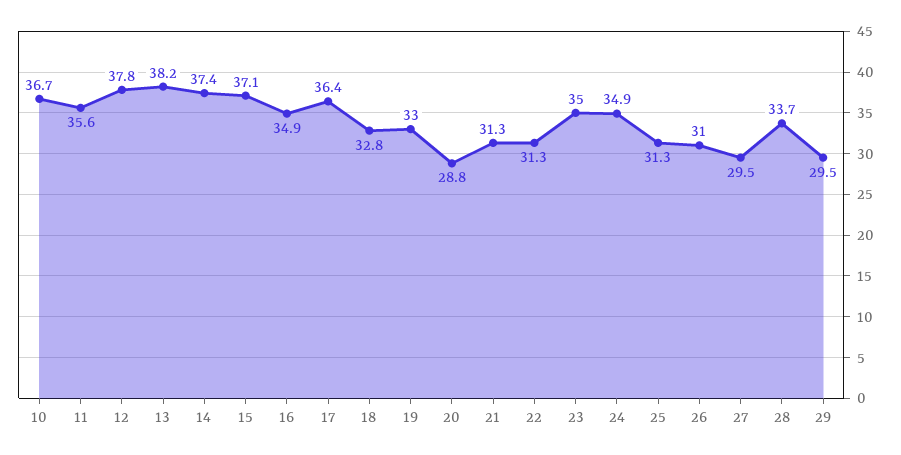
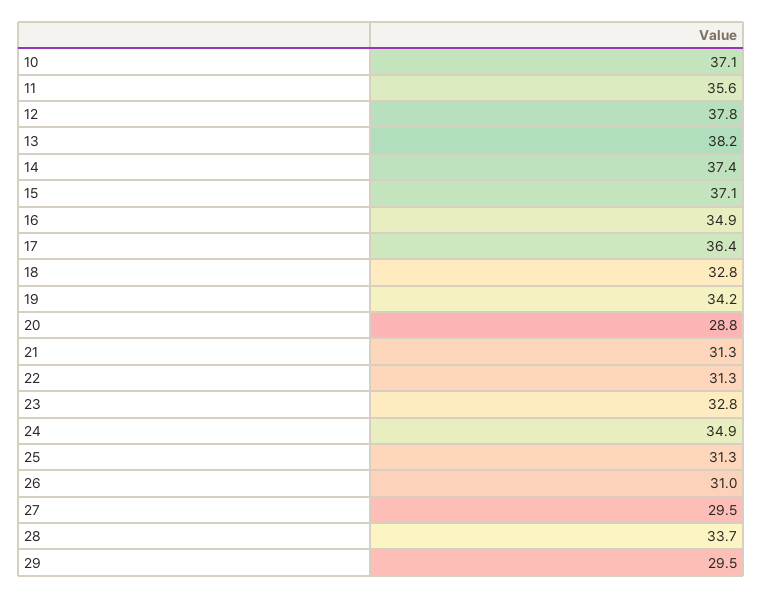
  {
-   "10": 36.7,
+   "10": 37.1,
    "11": 35.6,
    "12": 37.8,
    "13": 38.2,
    "14": 37.4,
    "15": 37.1,
    "16": 34.9,
    "17": 36.4,
    "18": 32.8,
-   "19": 33,
+   "19": 34.2,
    "20": 28.8,
    "21": 31.3,
    "22": 31.3,
-   "23": 35,
+   "23": 32.8,
    "24": 34.9,
    "25": 31.3,
    "26": 31,
    "27": 29.5,
    "28": 33.7,
    "29": 29.5
  }

